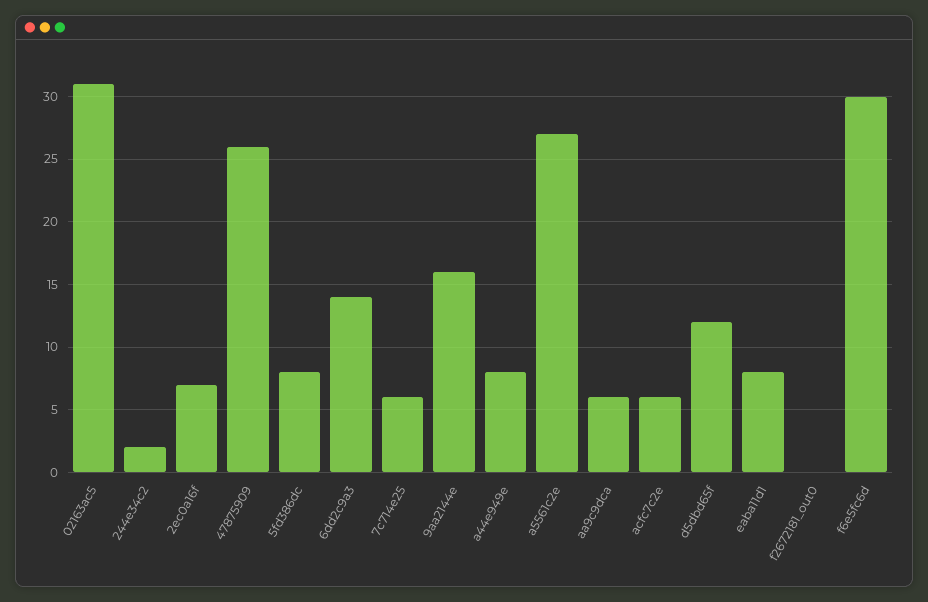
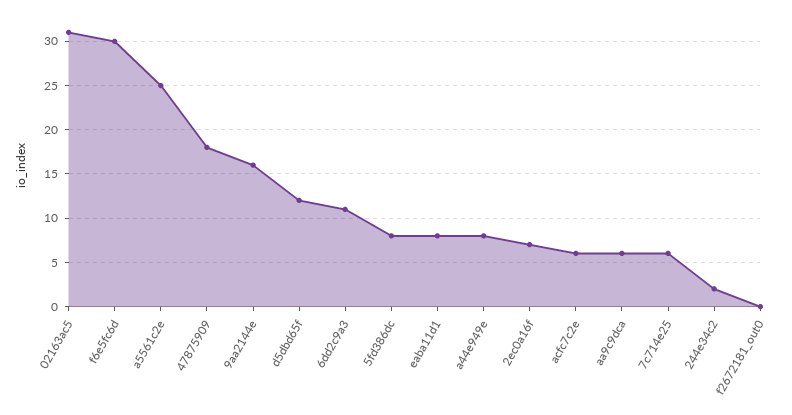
  {
    "02163ac5": 31,
    "244e34c2": 2,
    "2ec0a16f": 7,
-   "47875909": 26,
+   "47875909": 18,
    "5fd386dc": 8,
-   "6dd2c9a3": 14,
+   "6dd2c9a3": 11,
    "7c714e25": 6,
    "9aa2144e": 16,
    "a44e949e": 8,
-   "a5561c2e": 27,
+   "a5561c2e": 25,
    "aa9c9dca": 6,
    "acfc7c2e": 6,
    "d5dbd65f": 12,
    "eaba11d1": 8,
    "f2672181_out0": 0,
    "f6e5fc6d": 30
  }

